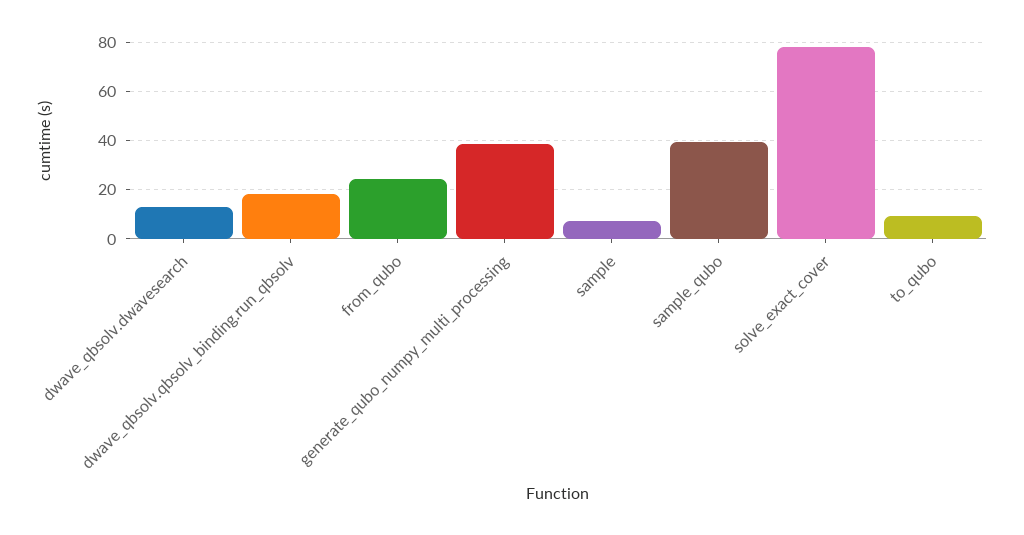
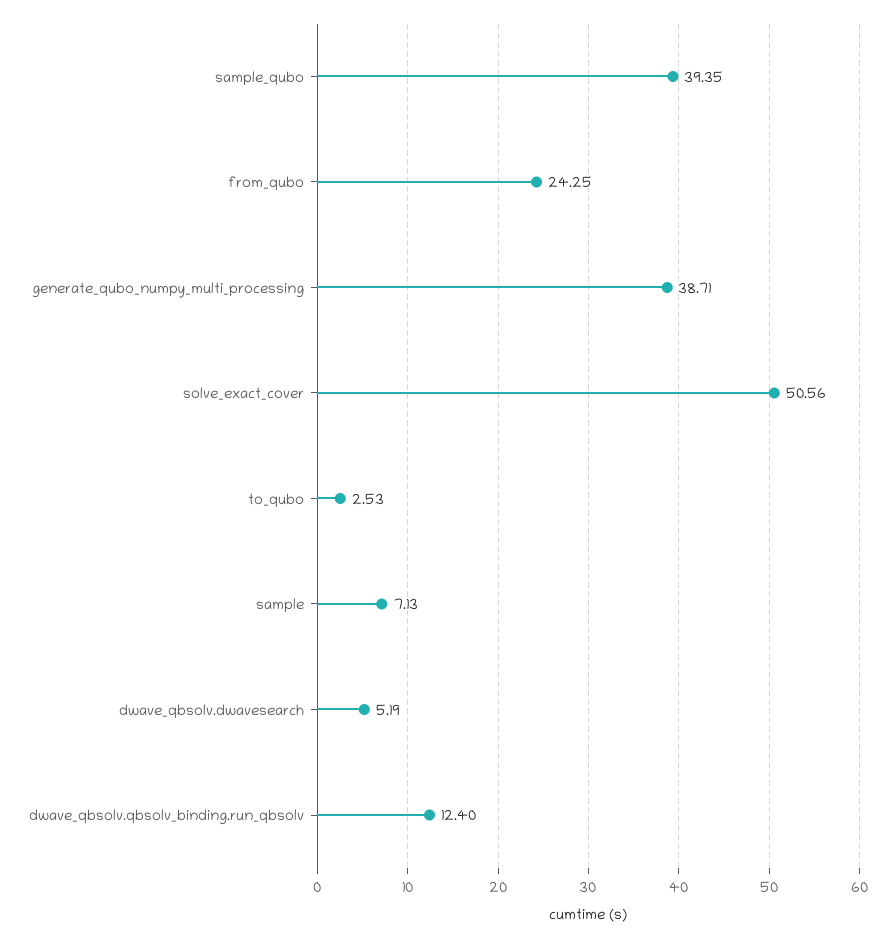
  {
-   "dwave_qbsolv.dwavesearch": 12.5,
+   "dwave_qbsolv.dwavesearch": 5.19,
-   "dwave_qbsolv.qbsolv_binding.run_qbsolv": 17.5,
+   "dwave_qbsolv.qbsolv_binding.run_qbsolv": 12.4,
    "from_qubo": 24.25,
    "generate_qubo_numpy_multi_processing": 38.71,
    "sample": 7.13,
    "sample_qubo": 39.35,
-   "solve_exact_cover": 77.5,
+   "solve_exact_cover": 50.56,
-   "to_qubo": 10
+   "to_qubo": 2.53
  }

